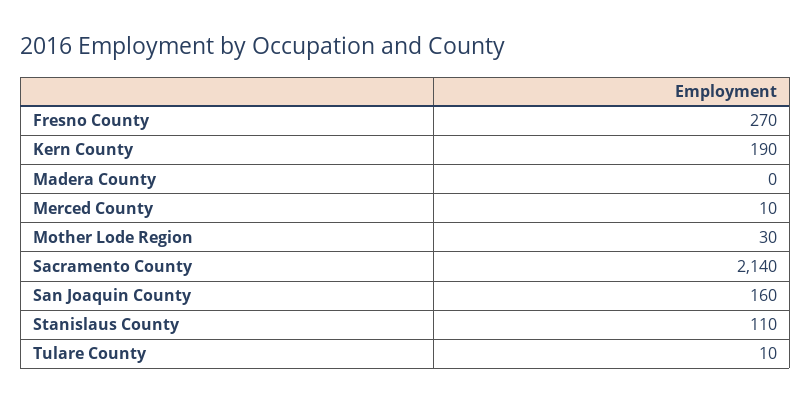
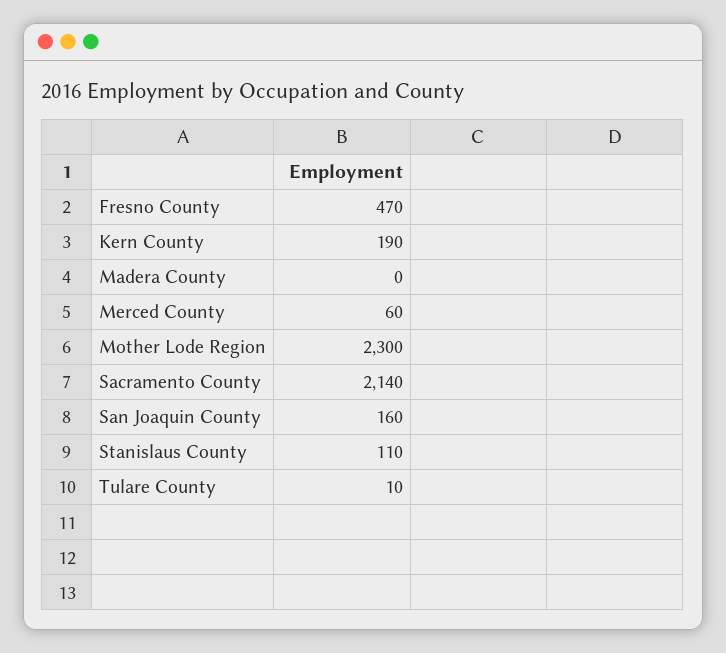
  {
-   "Fresno County": 270,
+   "Fresno County": 470,
    "Kern County": 190,
    "Madera County": 0,
-   "Merced County": 10,
+   "Merced County": 60,
-   "Mother Lode Region": 30,
+   "Mother Lode Region": 2300,
    "Sacramento County": 2140,
    "San Joaquin County": 160,
    "Stanislaus County": 110,
    "Tulare County": 10
  }

